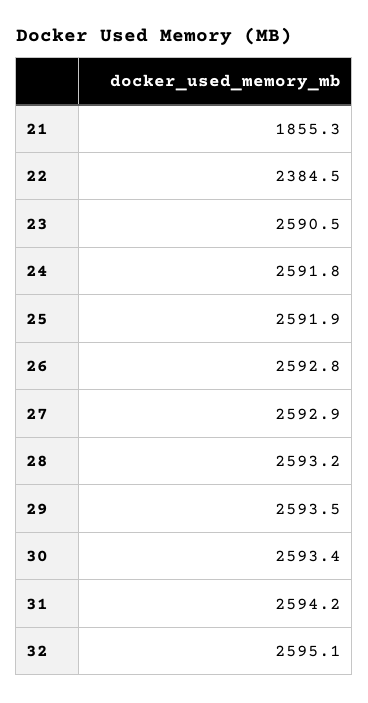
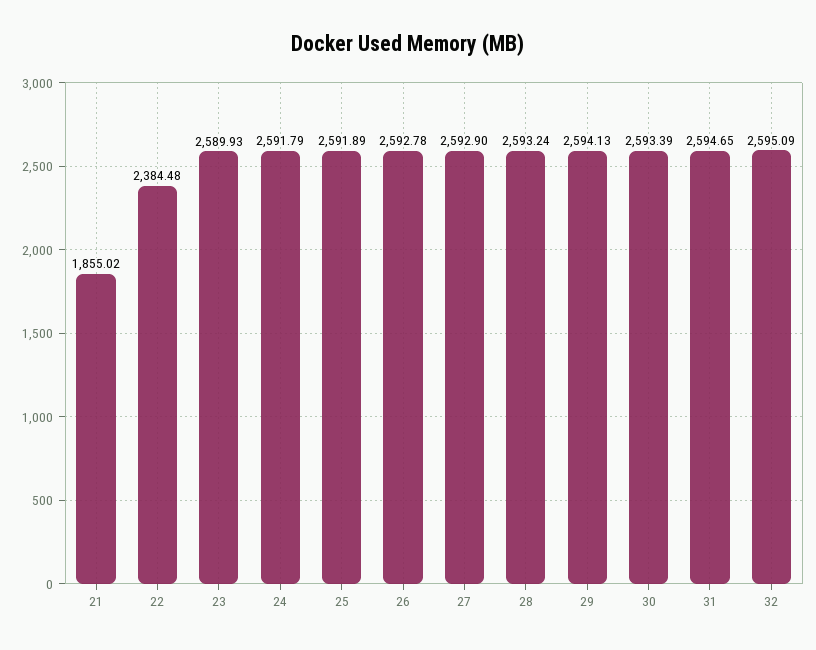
  {
-   "21": 1855.3,
+   "21": 1855.02,
    "22": 2384.48,
-   "23": 2590.5,
+   "23": 2589.93,
    "24": 2591.79,
    "25": 2591.89,
    "26": 2592.78,
    "27": 2592.9,
    "28": 2593.24,
-   "29": 2593.5,
+   "29": 2594.13,
    "30": 2593.39,
-   "31": 2594.2,
+   "31": 2594.65,
    "32": 2595.09
  }

